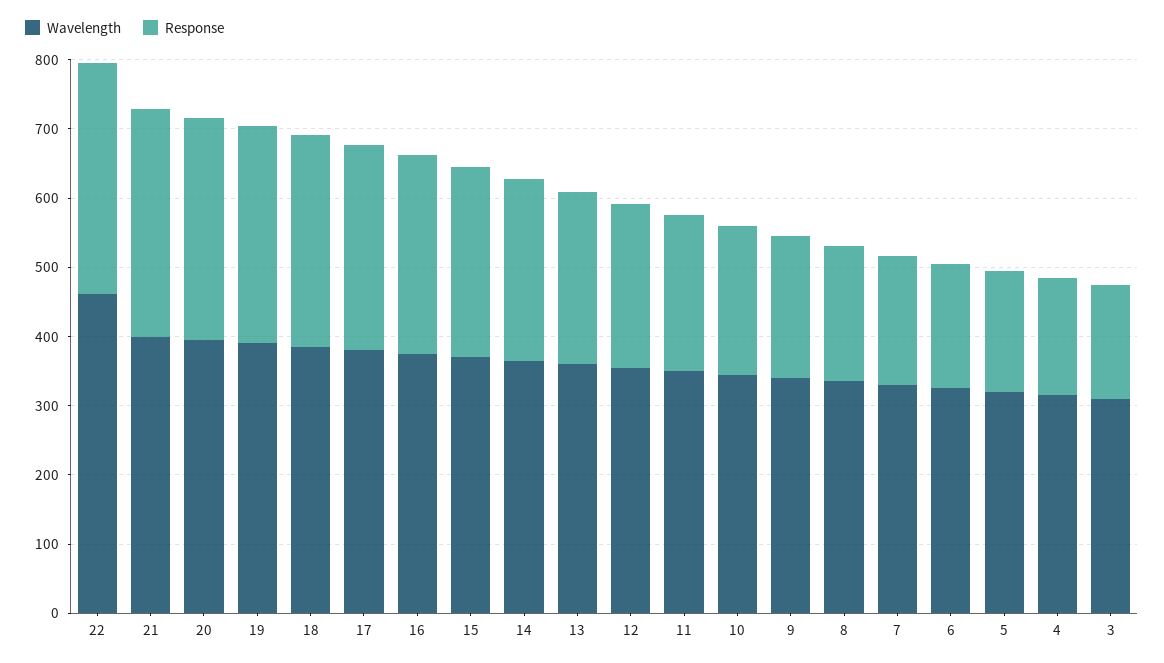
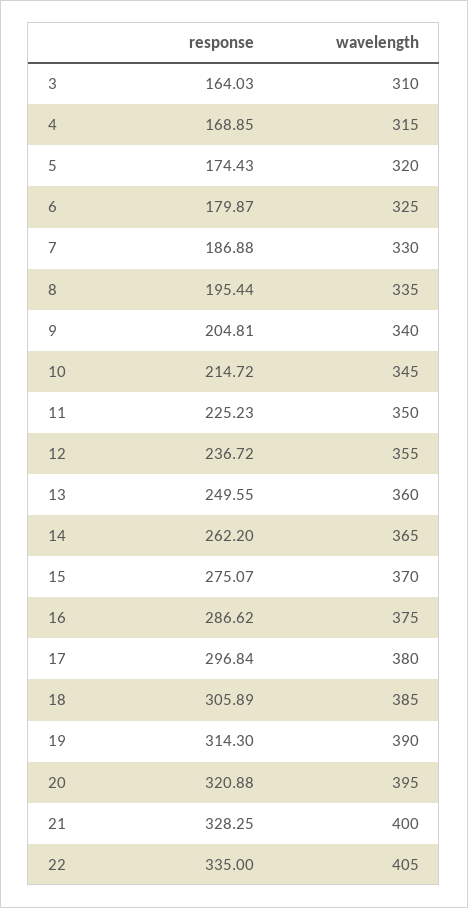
  {
    "Wavelength": {
-     "22": 460,
+     "22": 405,
      "21": 400,
      "20": 395,
      "19": 390,
      "18": 385,
      "17": 380,
      "16": 375,
      "15": 370,
      "14": 365,
      "13": 360,
      "12": 355,
      "11": 350,
      "10": 345,
      "9": 340,
      "8": 335,
      "7": 330,
      "6": 325,
      "5": 320,
      "4": 315,
      "3": 310
    },
    "Response": {
      "22": 335,
      "21": 328.25,
      "20": 320.88,
      "19": 314.3,
      "18": 305.89,
      "17": 296.84,
      "16": 286.62,
      "15": 275.07,
      "14": 262.2,
      "13": 249.55,
      "12": 236.72,
      "11": 225.23,
      "10": 214.72,
      "9": 204.81,
      "8": 195.44,
      "7": 186.88,
      "6": 179.87,
      "5": 174.43,
      "4": 168.85,
      "3": 164.03
    }
  }

